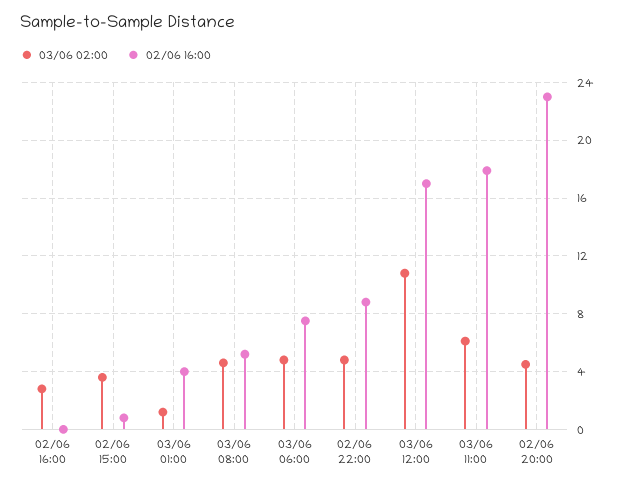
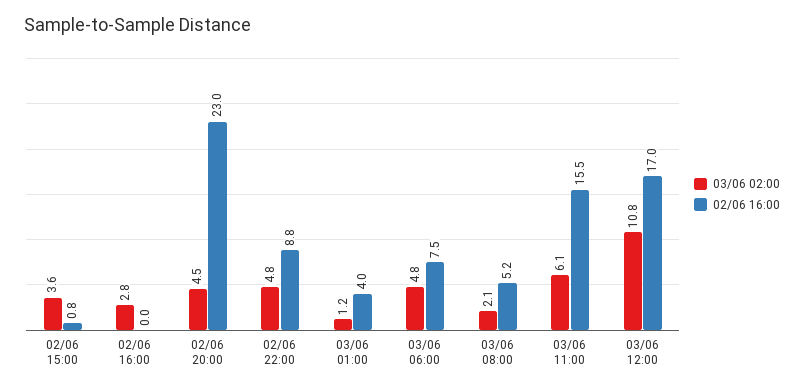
  {
    "03/06 02:00": {
      "02/06 16:00": 2.8,
      "02/06 15:00": 3.6,
      "03/06 01:00": 1.2,
-     "03/06 08:00": 4.5,
+     "03/06 08:00": 2.1,
      "03/06 06:00": 4.8,
      "02/06 22:00": 4.8,
      "03/06 12:00": 10.8,
      "03/06 11:00": 6.1,
      "02/06 20:00": 4.5
    },
    "02/06 16:00": {
      "02/06 16:00": 0,
      "02/06 15:00": 0.8,
      "03/06 01:00": 4,
      "03/06 08:00": 5.2,
      "03/06 06:00": 7.5,
      "02/06 22:00": 8.8,
      "03/06 12:00": 17,
-     "03/06 11:00": 18,
+     "03/06 11:00": 15.5,
      "02/06 20:00": 23
    }
  }

